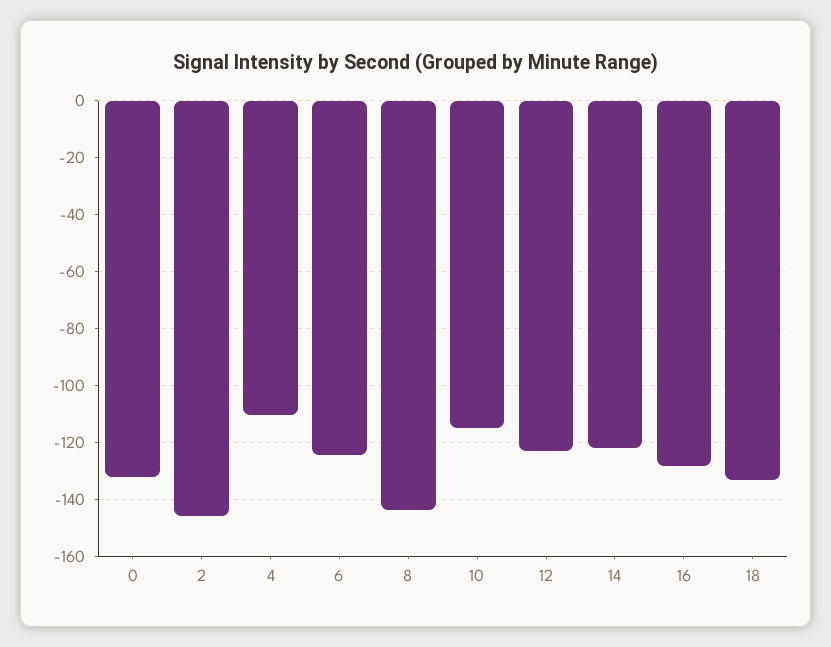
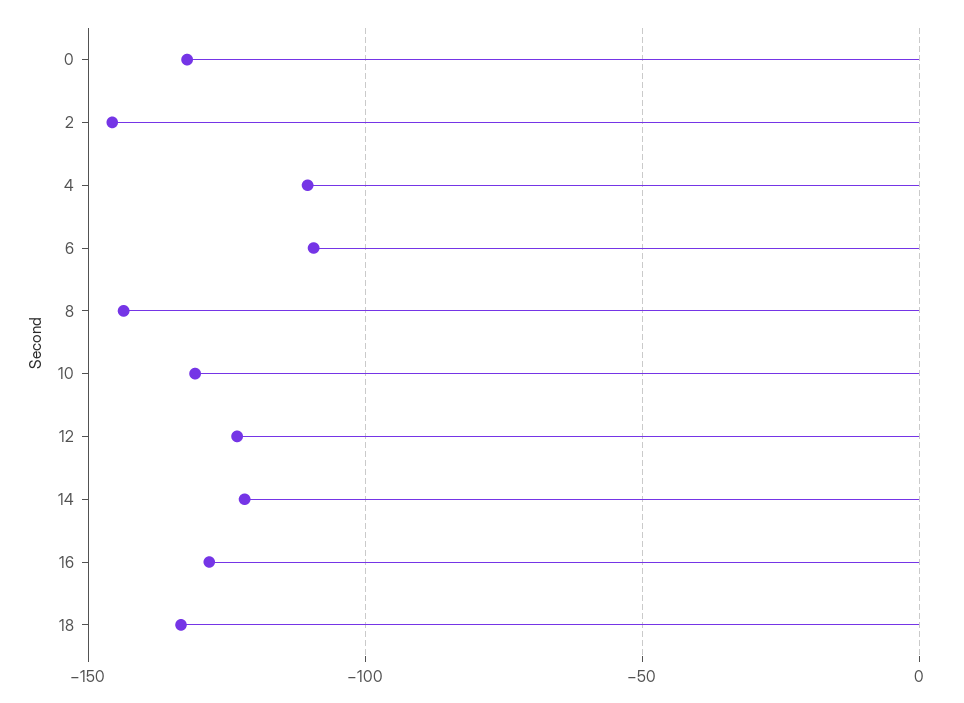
  {
    "0": -132.5,
    "2": -145,
    "4": -110,
-   "6": -125,
+   "6": -110,
    "8": -142.5,
-   "10": -115,
+   "10": -130,
    "12": -122.5,
    "14": -122.5,
    "16": -127.5,
    "18": -132.5
  }

